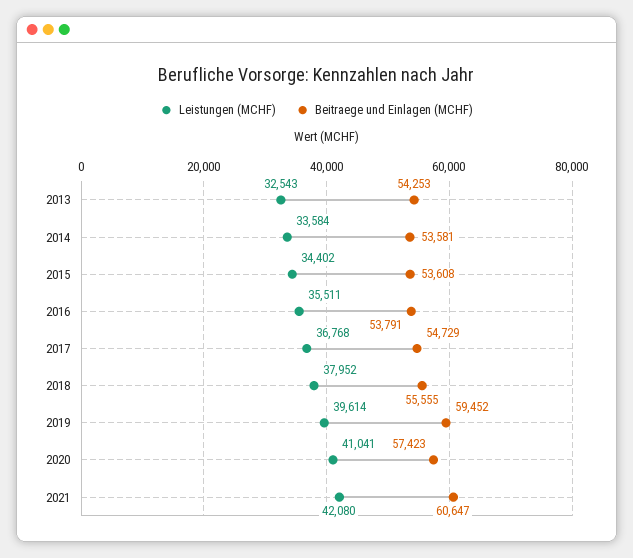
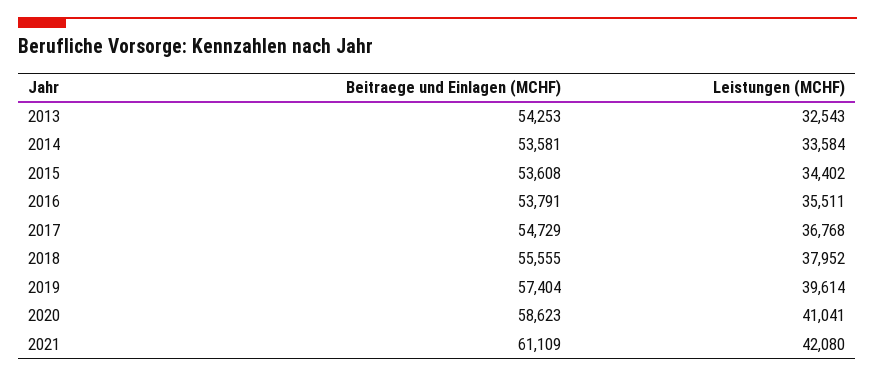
  {
    "Leistungen (MCHF)": {
      "2013": 32543,
      "2014": 33584,
      "2015": 34402,
      "2016": 35511,
      "2017": 36768,
      "2018": 37952,
      "2019": 39614,
      "2020": 41041,
      "2021": 42080
    },
    "Beitraege und Einlagen (MCHF)": {
      "2013": 54253,
      "2014": 53581,
      "2015": 53608,
      "2016": 53791,
      "2017": 54729,
      "2018": 55555,
-     "2019": 59452,
+     "2019": 57404,
-     "2020": 57423,
+     "2020": 58623,
-     "2021": 60647
+     "2021": 61109
    }
  }

